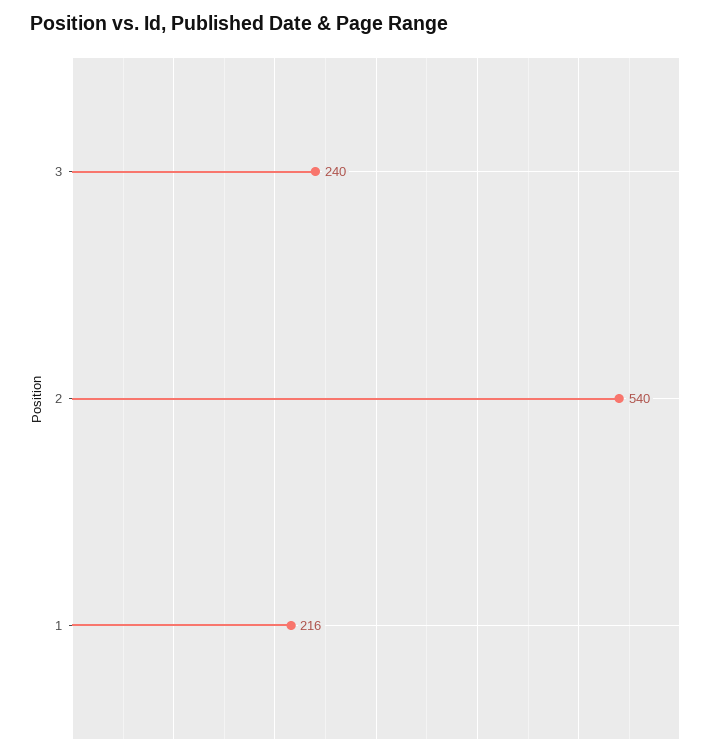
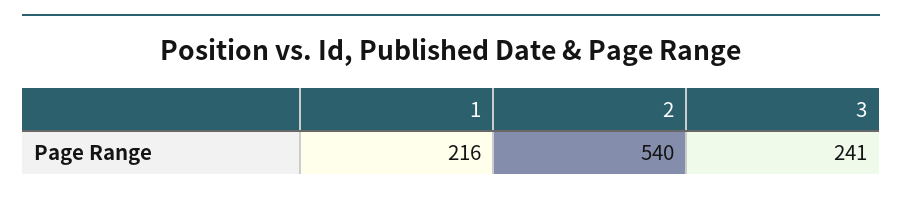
  {
-   "3": 240,
+   "3": 241,
    "2": 540,
    "1": 216
  }

